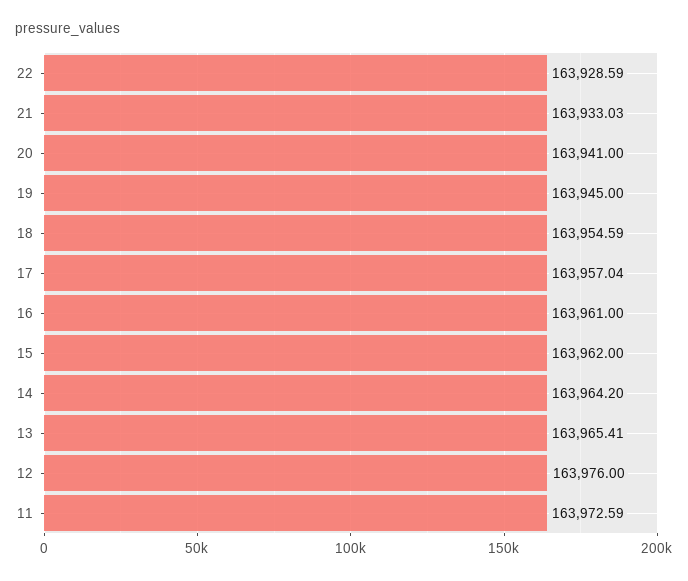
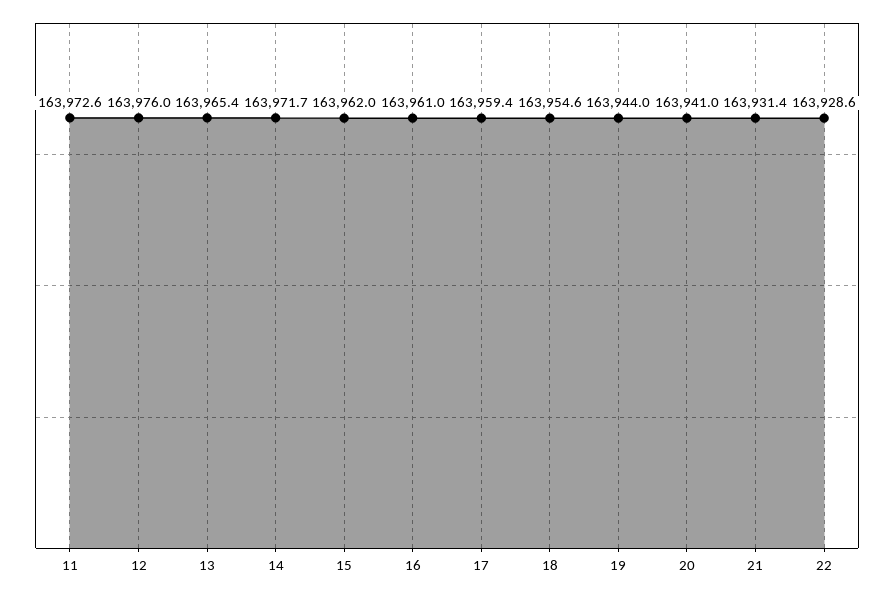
  {
    "22": 163928.59,
-   "21": 163933.03,
+   "21": 163931.4,
    "20": 163941,
-   "19": 163945,
+   "19": 163944,
    "18": 163954.59,
-   "17": 163957.04,
+   "17": 163959.4,
    "16": 163961,
    "15": 163962,
-   "14": 163964.2,
+   "14": 163971.7,
    "13": 163965.41,
    "12": 163976,
    "11": 163972.59
  }

